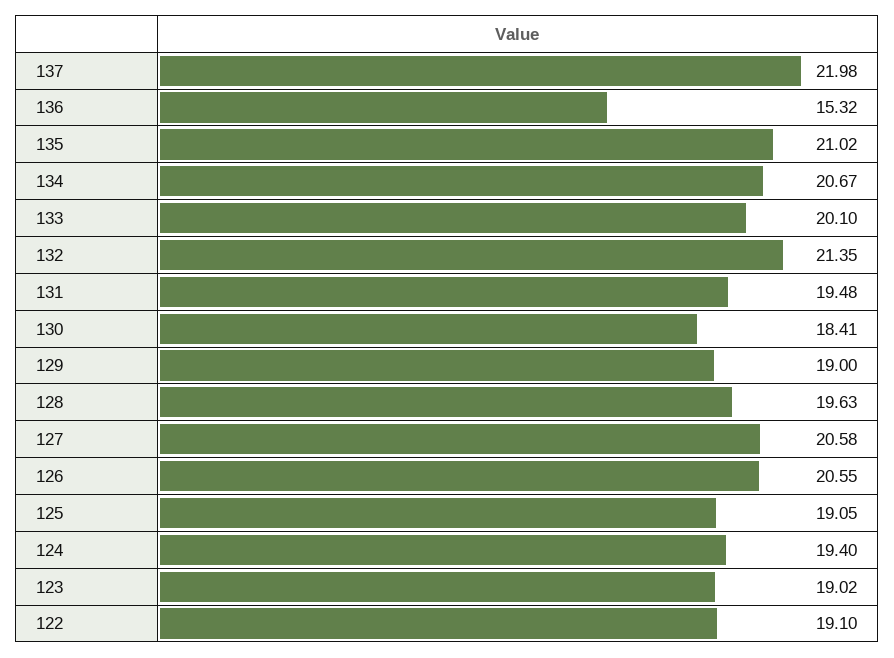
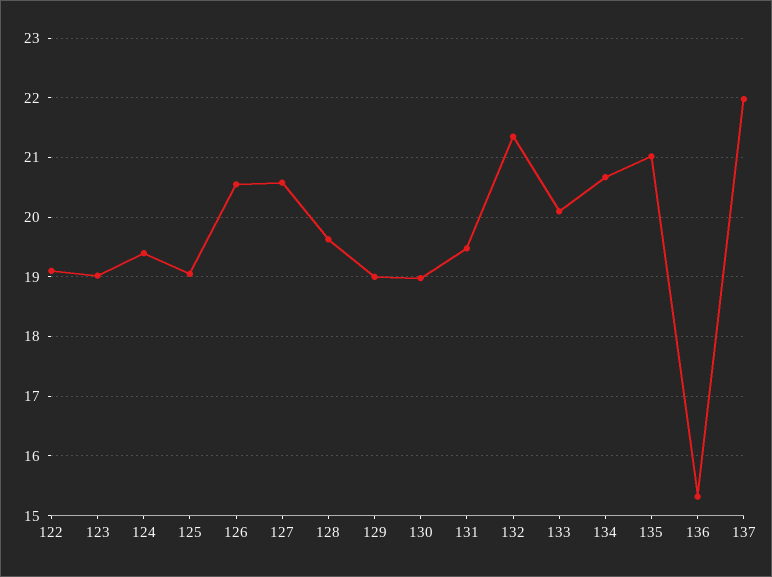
  {
    "137": 21.98,
    "136": 15.32,
    "135": 21.02,
    "134": 20.67,
    "133": 20.1,
    "132": 21.35,
    "131": 19.48,
-   "130": 18.41,
+   "130": 19,
    "129": 19,
    "128": 19.63,
    "127": 20.58,
    "126": 20.55,
    "125": 19.05,
    "124": 19.4,
    "123": 19.02,
    "122": 19.1
  }

